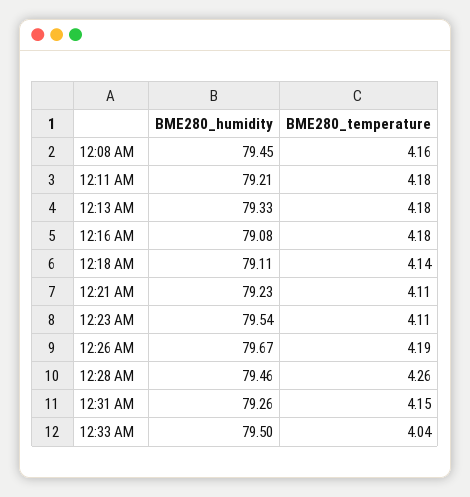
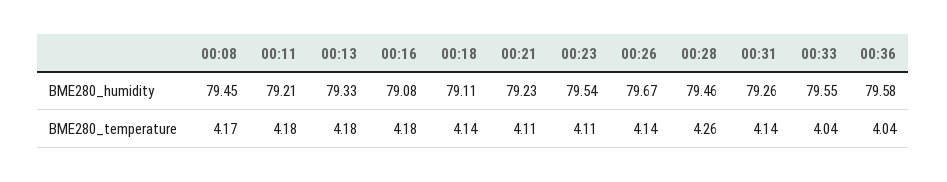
  {
    "BME280_humidity": {
      "12:08 AM": 79.45,
      "12:11 AM": 79.21,
      "12:13 AM": 79.33,
      "12:16 AM": 79.08,
      "12:18 AM": 79.11,
      "12:21 AM": 79.23,
      "12:23 AM": 79.54,
      "12:26 AM": 79.67,
      "12:28 AM": 79.46,
      "12:31 AM": 79.26,
-     "12:33 AM": 79.5
+     "12:33 AM": 79.55,
+     "00:36": 79.58
    },
    "BME280_temperature": {
-     "12:08 AM": 4.16,
+     "12:08 AM": 4.17,
      "12:11 AM": 4.18,
      "12:13 AM": 4.18,
      "12:16 AM": 4.18,
      "12:18 AM": 4.14,
      "12:21 AM": 4.11,
      "12:23 AM": 4.11,
-     "12:26 AM": 4.19,
+     "12:26 AM": 4.14,
      "12:28 AM": 4.26,
-     "12:31 AM": 4.15,
+     "12:31 AM": 4.14,
-     "12:33 AM": 4.04
+     "12:33 AM": 4.04,
+     "00:36": 4.04
    }
  }

